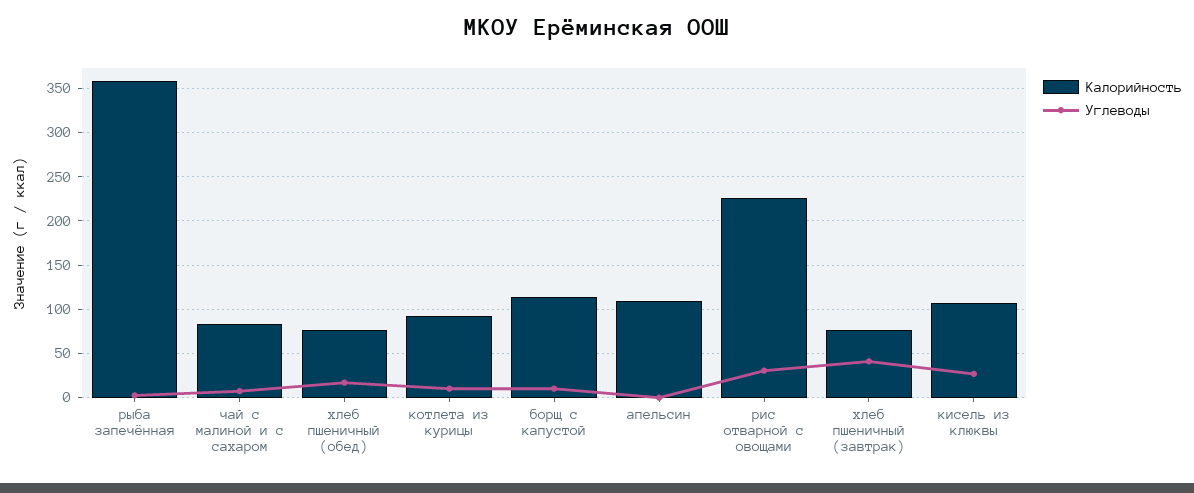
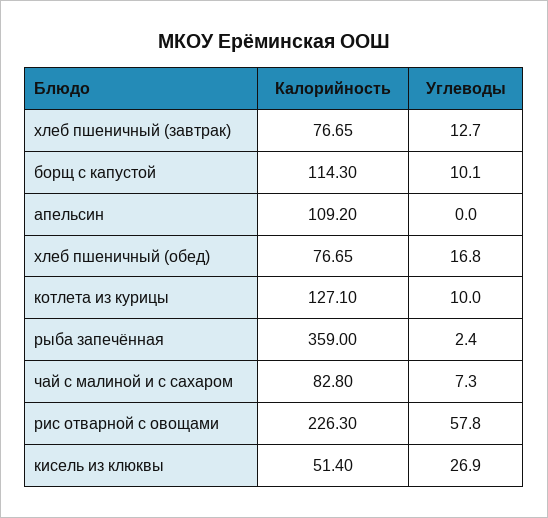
  {
    "Калорийность": {
      "рыба запечённая": 359,
      "чай с малиной и с сахаром": 82.8,
      "хлеб пшеничный (обед)": 76.65,
-     "котлета из курицы": 90,
+     "котлета из курицы": 127.1,
      "борщ с капустой": 114.3,
      "апельсин": 109.2,
      "рис отварной с овощами": 226.3,
      "хлеб пшеничный (завтрак)": 76.65,
-     "кисель из клюквы": 110
+     "кисель из клюквы": 51.4
    },
    "Углеводы": {
      "рыба запечённая": 2.4,
      "чай с малиной и с сахаром": 7.3,
      "хлеб пшеничный (обед)": 16.8,
      "котлета из курицы": 10,
      "борщ с капустой": 10.1,
      "апельсин": 0,
-     "рис отварной с овощами": 30,
+     "рис отварной с овощами": 57.8,
-     "хлеб пшеничный (завтрак)": 40,
+     "хлеб пшеничный (завтрак)": 12.7,
      "кисель из клюквы": 26.9
    }
  }

